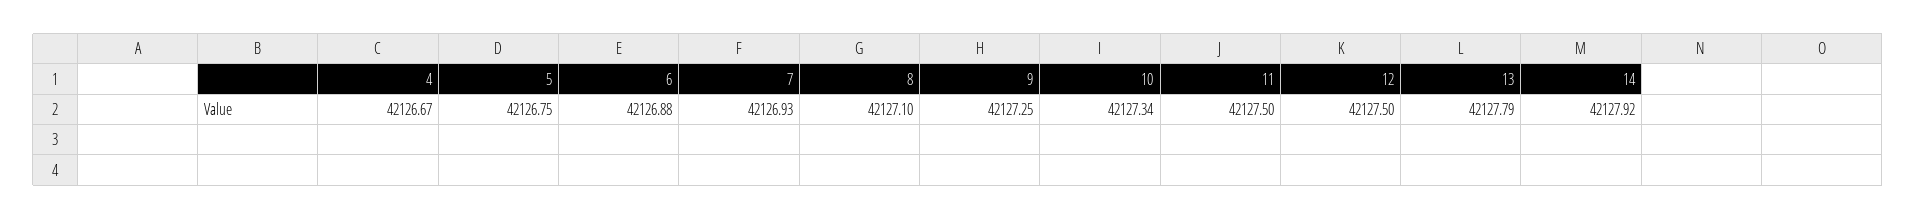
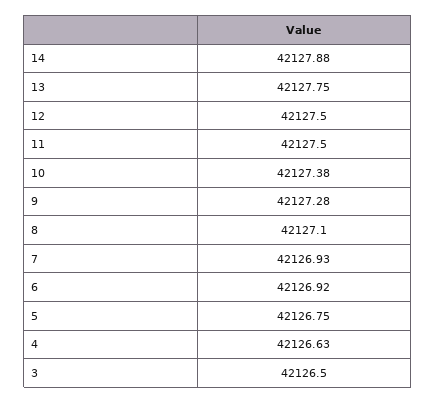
  {
-   "4": 42126.67,
+   "4": 42126.63,
    "5": 42126.75,
-   "6": 42126.88,
+   "6": 42126.92,
    "7": 42126.93,
    "8": 42127.1,
-   "9": 42127.25,
+   "9": 42127.28,
-   "10": 42127.34,
+   "10": 42127.38,
    "11": 42127.5,
    "12": 42127.5,
-   "13": 42127.79,
+   "13": 42127.75,
-   "14": 42127.92
+   "14": 42127.88,
+   "3": 42126.5
  }

